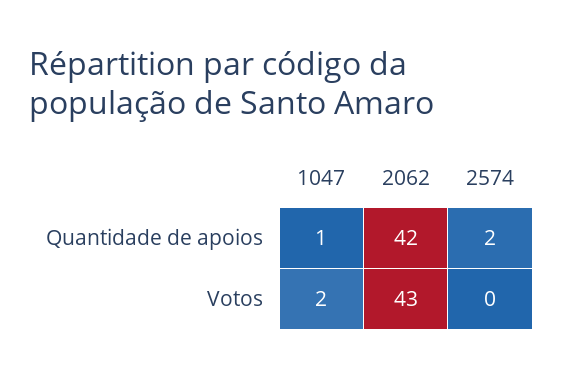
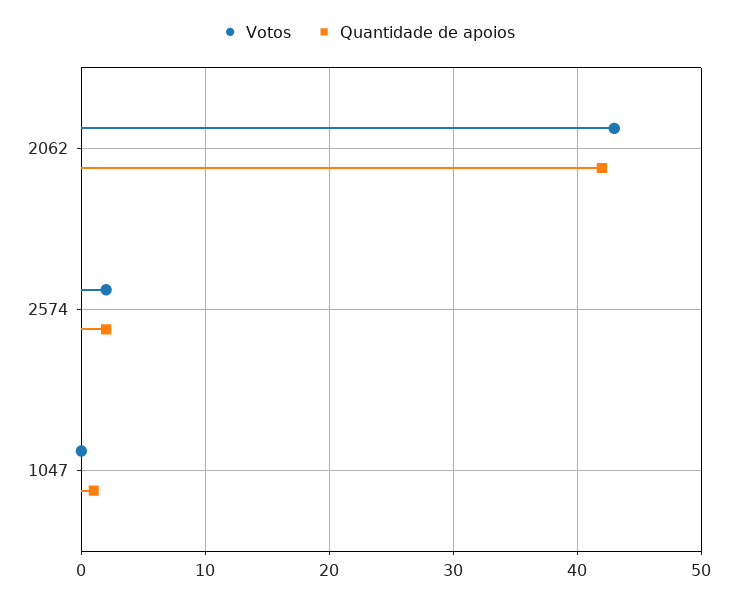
  {
    "Quantidade de apoios": {
      "1047": 1,
      "2062": 42,
      "2574": 2
    },
    "Votos": {
-     "1047": 2,
+     "1047": 0,
      "2062": 43,
-     "2574": 0
+     "2574": 2
    }
  }

